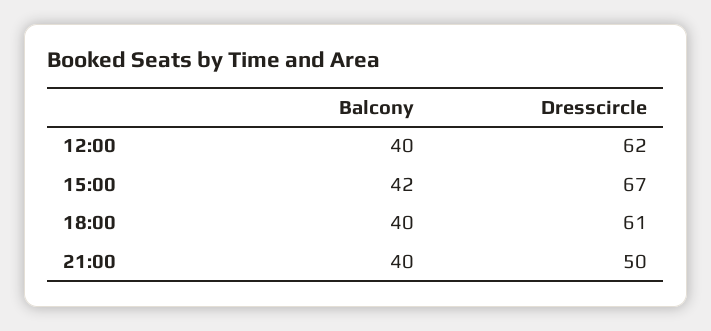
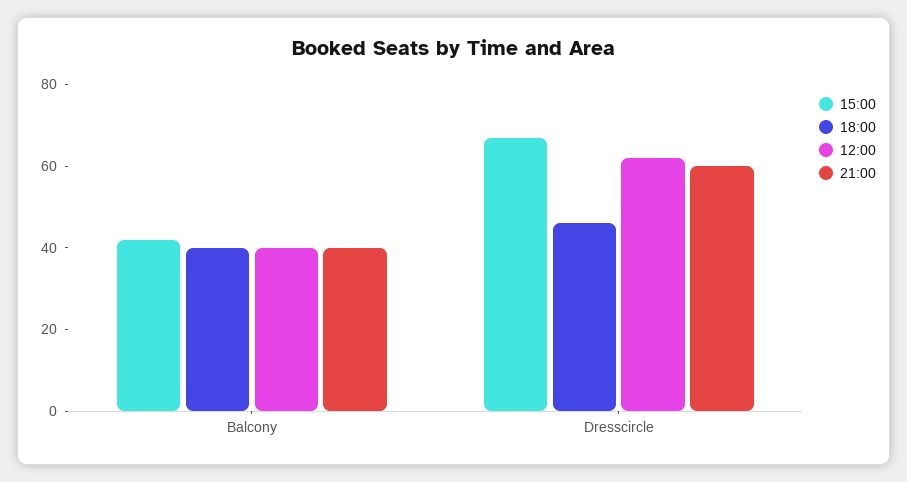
  {
    "12:00": {
      "Balcony": 40,
      "Dresscircle": 62
    },
    "15:00": {
      "Balcony": 42,
      "Dresscircle": 67
    },
    "18:00": {
      "Balcony": 40,
-     "Dresscircle": 61
+     "Dresscircle": 45
    },
    "21:00": {
      "Balcony": 40,
-     "Dresscircle": 50
+     "Dresscircle": 60
    }
  }

